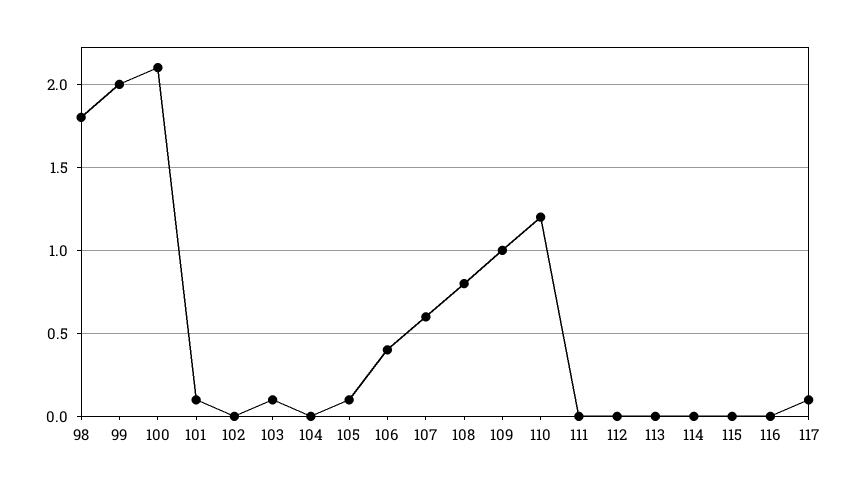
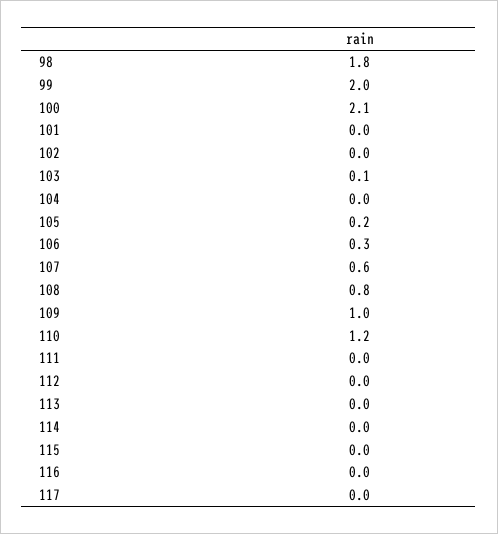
  {
    "98": 1.8,
    "99": 2,
    "100": 2.1,
-   "101": 0.1,
+   "101": 0,
    "102": 0,
    "103": 0.1,
    "104": 0,
-   "105": 0.1,
+   "105": 0.2,
-   "106": 0.4,
+   "106": 0.3,
    "107": 0.6,
    "108": 0.8,
    "109": 1,
    "110": 1.2,
    "111": 0,
    "112": 0,
    "113": 0,
    "114": 0,
    "115": 0,
    "116": 0,
-   "117": 0.1
+   "117": 0
  }

